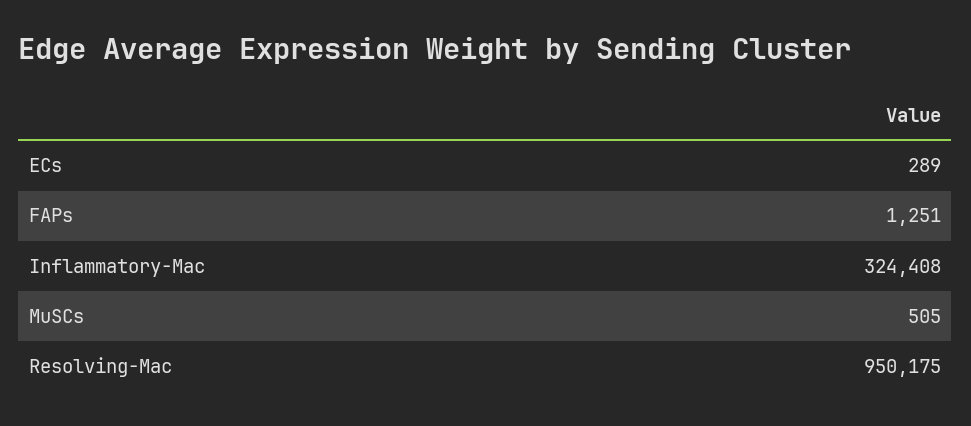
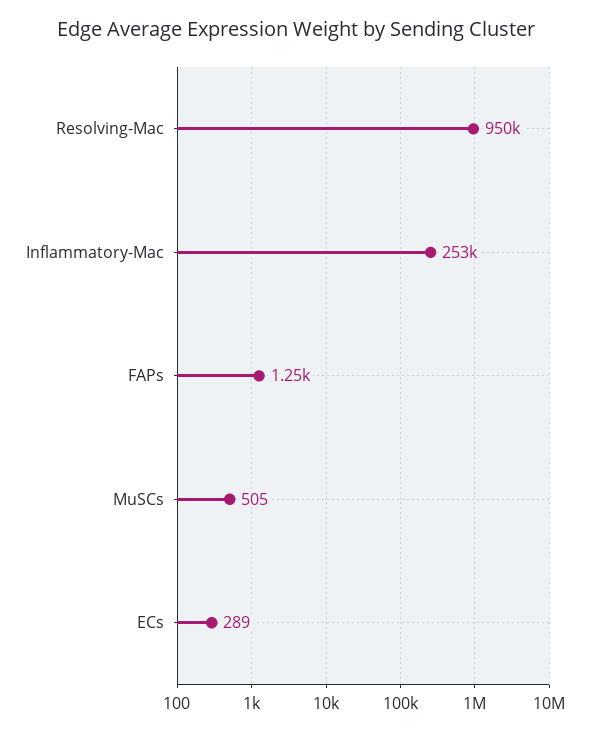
  {
    "ECs": 289,
    "FAPs": 1251,
-   "Inflammatory-Mac": 324408,
+   "Inflammatory-Mac": 253000,
    "MuSCs": 505,
    "Resolving-Mac": 950175
  }

